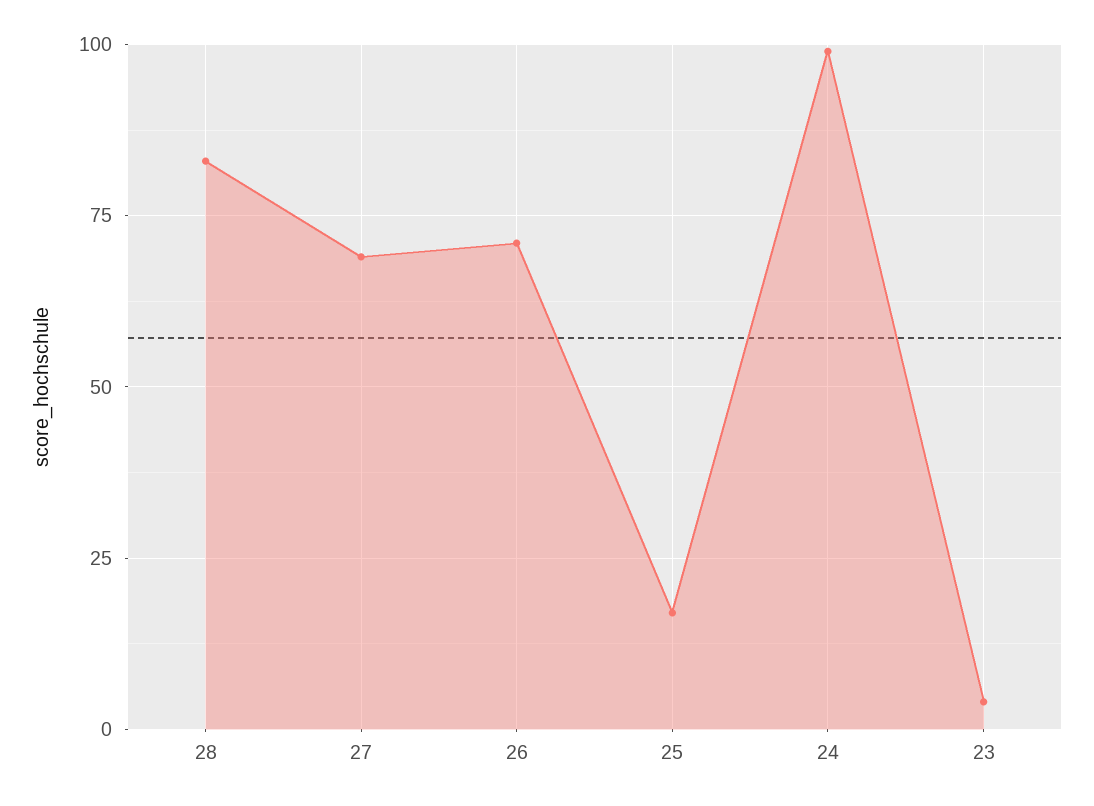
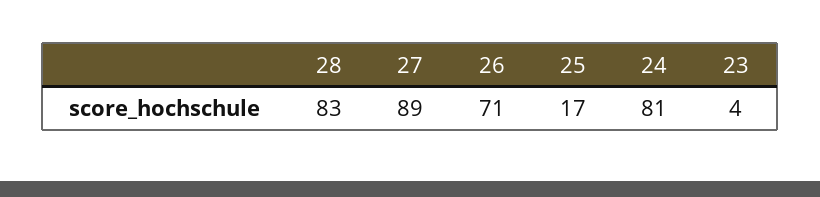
  {
    "28": 83,
-   "27": 70,
+   "27": 89,
    "26": 71,
    "25": 17,
-   "24": 100,
+   "24": 81,
    "23": 4
  }

